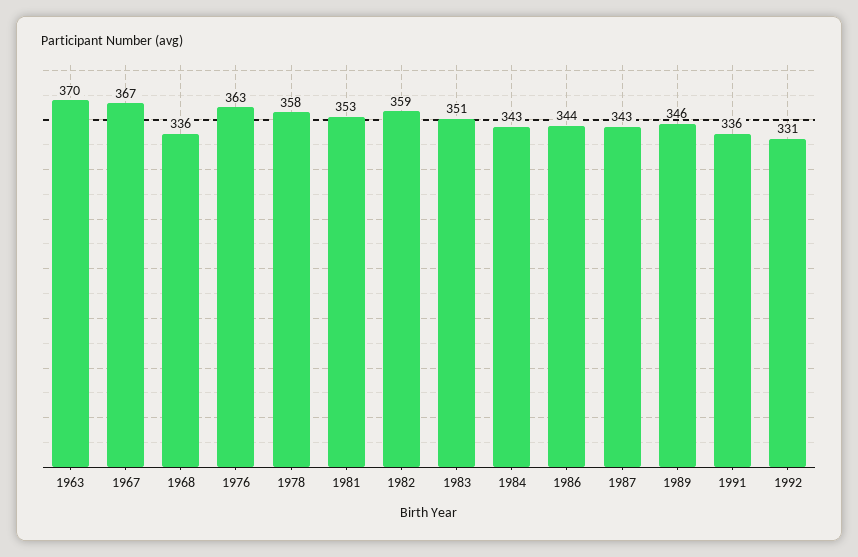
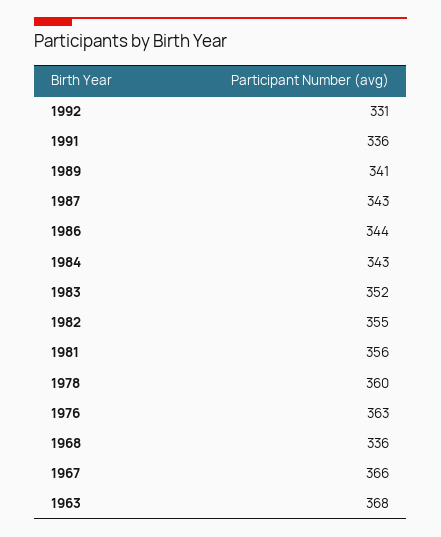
  {
-   "1963": 370,
+   "1963": 368,
-   "1967": 367,
+   "1967": 366,
    "1968": 336,
    "1976": 363,
-   "1978": 358,
+   "1978": 360,
-   "1981": 353,
+   "1981": 356,
-   "1982": 359,
+   "1982": 355,
-   "1983": 351,
+   "1983": 352,
    "1984": 343,
    "1986": 344,
    "1987": 343,
-   "1989": 346,
+   "1989": 341,
    "1991": 336,
    "1992": 331
  }

